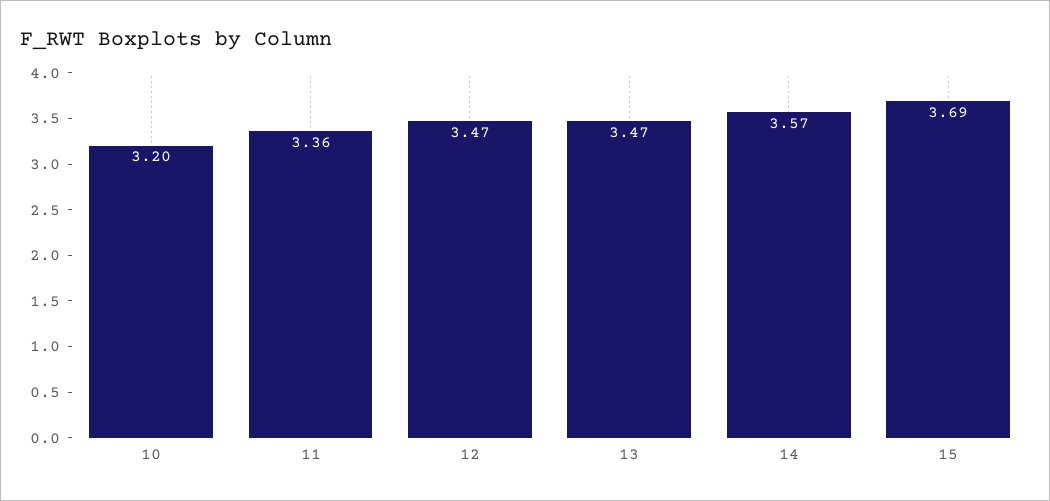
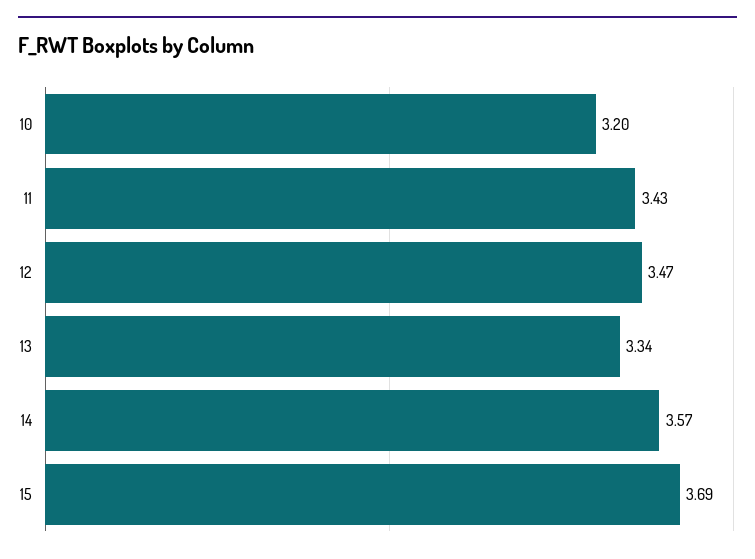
  {
    "10": 3.2,
-   "11": 3.36,
+   "11": 3.43,
    "12": 3.47,
-   "13": 3.47,
+   "13": 3.34,
    "14": 3.57,
    "15": 3.69
  }

